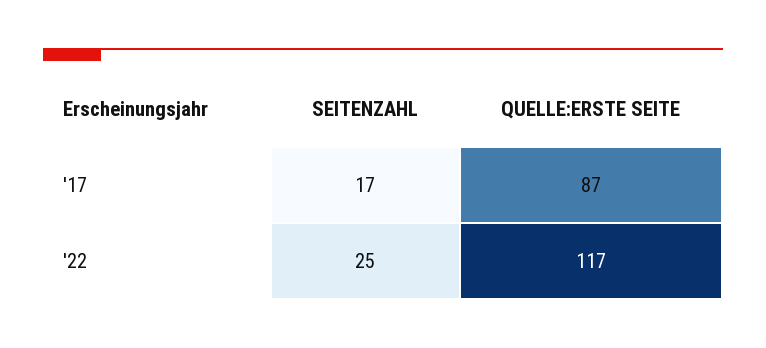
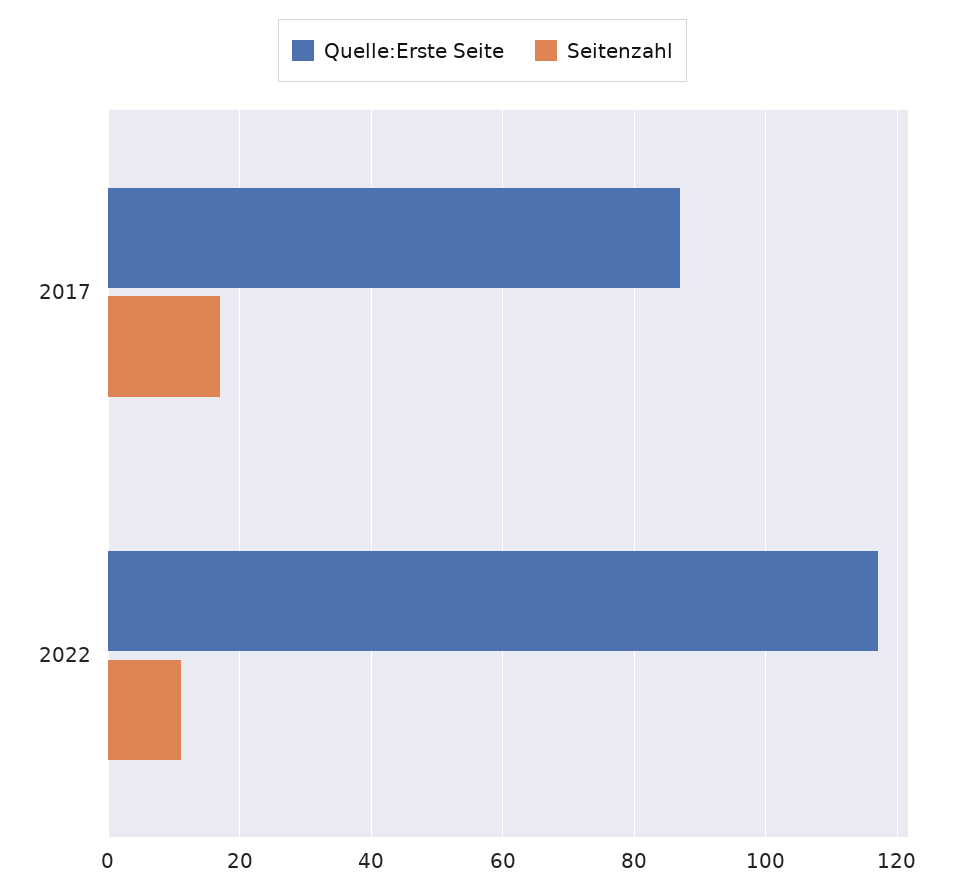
  {
    "SEITENZAHL": {
      "'17": 17,
-     "'22": 25
+     "'22": 10
    },
    "QUELLE:ERSTE SEITE": {
      "'17": 87,
      "'22": 117
    }
  }

